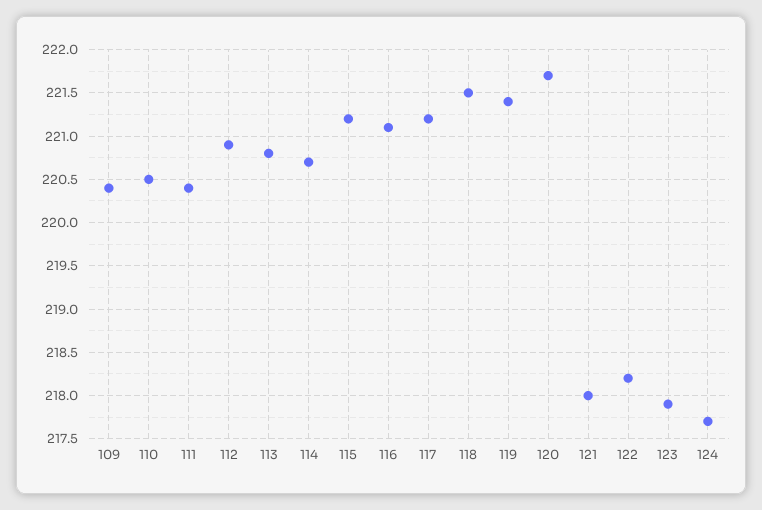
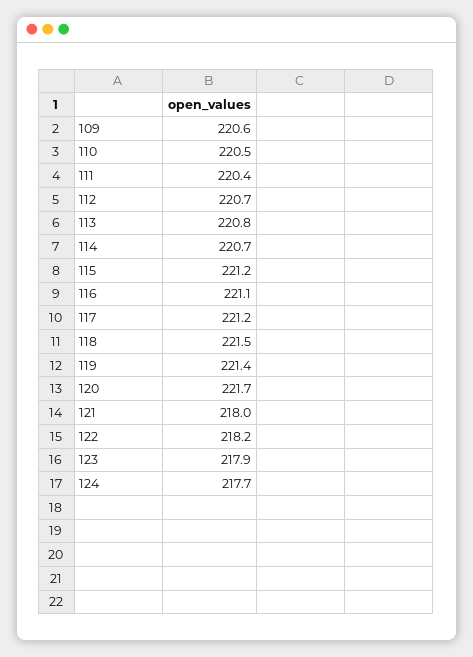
  {
-   "109": 220.4,
+   "109": 220.6,
    "110": 220.5,
    "111": 220.4,
-   "112": 220.9,
+   "112": 220.7,
    "113": 220.8,
    "114": 220.7,
    "115": 221.2,
    "116": 221.1,
    "117": 221.2,
    "118": 221.5,
    "119": 221.4,
    "120": 221.7,
    "121": 218,
    "122": 218.2,
    "123": 217.9,
    "124": 217.7
  }

